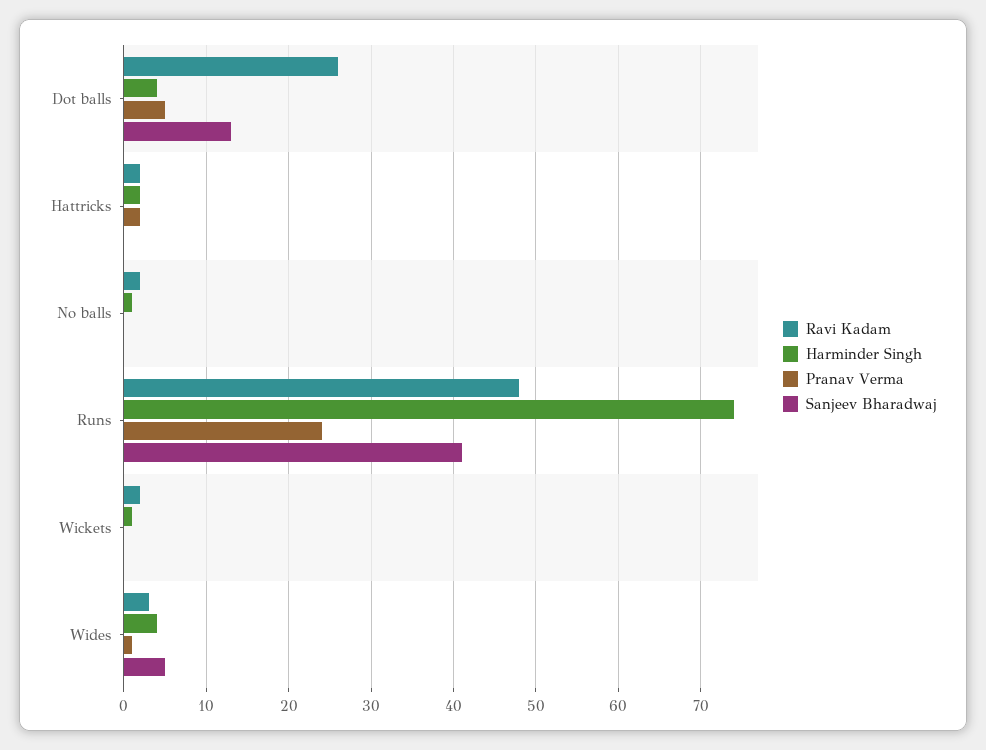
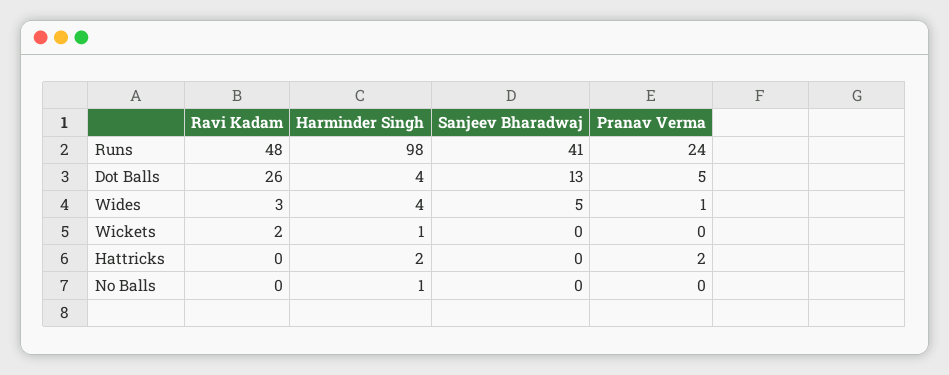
  {
    "Ravi Kadam": {
      "Dot balls": 26,
-     "Hattricks": 2,
+     "Hattricks": 0,
-     "No balls": 2,
+     "No balls": 0,
      "Runs": 48,
      "Wickets": 2,
      "Wides": 3
    },
    "Harminder Singh": {
      "Dot balls": 4,
      "Hattricks": 2,
      "No balls": 1,
-     "Runs": 74,
+     "Runs": 98,
      "Wickets": 1,
      "Wides": 4
    },
    "Pranav Verma": {
      "Dot balls": 5,
      "Hattricks": 2,
      "No balls": 0,
      "Runs": 24,
      "Wickets": 0,
      "Wides": 1
    },
    "Sanjeev Bharadwaj": {
      "Dot balls": 13,
      "Hattricks": 0,
      "No balls": 0,
      "Runs": 41,
      "Wickets": 0,
      "Wides": 5
    }
  }

